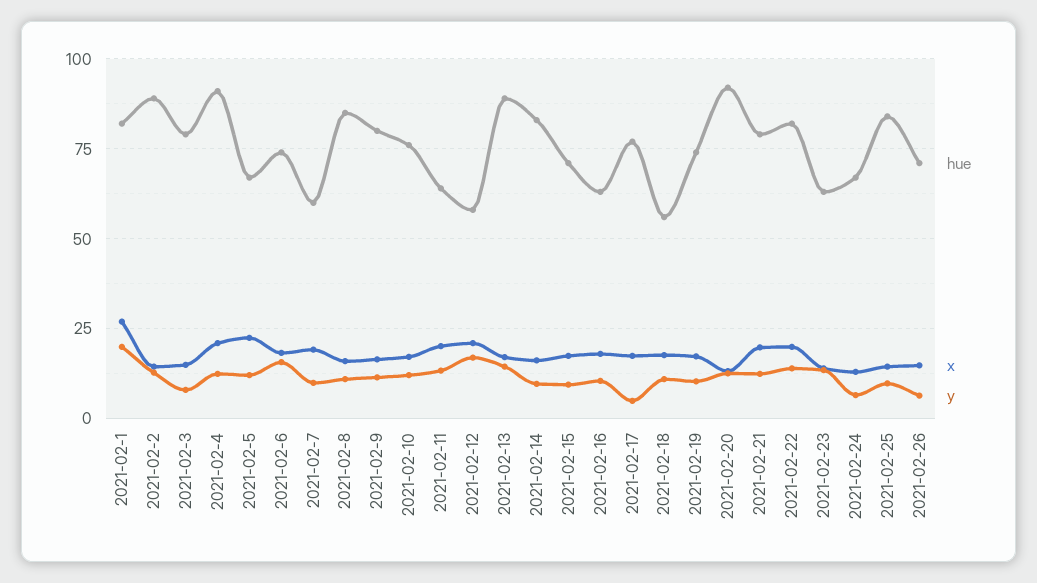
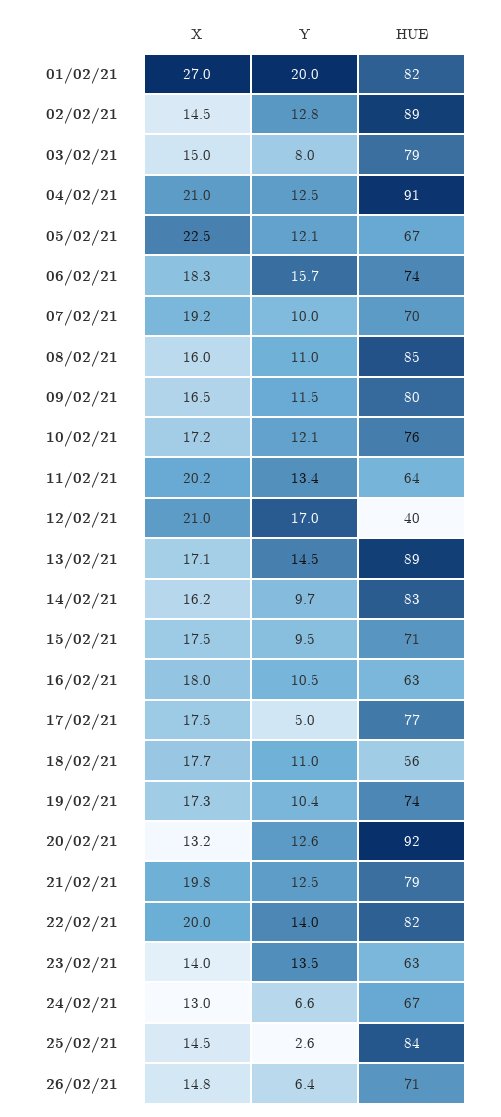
  {
    "hue": {
      "2021-02-1": 82,
      "2021-02-2": 89,
      "2021-02-3": 79,
      "2021-02-4": 91,
      "2021-02-5": 67,
      "2021-02-6": 74,
-     "2021-02-7": 60,
+     "2021-02-7": 70,
      "2021-02-8": 85,
      "2021-02-9": 80,
      "2021-02-10": 76,
      "2021-02-11": 64,
-     "2021-02-12": 57.5,
+     "2021-02-12": 40,
      "2021-02-13": 89,
      "2021-02-14": 83,
      "2021-02-15": 71,
      "2021-02-16": 63,
      "2021-02-17": 77,
      "2021-02-18": 56,
      "2021-02-19": 74,
      "2021-02-20": 92,
      "2021-02-21": 79,
      "2021-02-22": 82,
      "2021-02-23": 63,
      "2021-02-24": 67,
      "2021-02-25": 84,
      "2021-02-26": 71
    },
    "x": {
      "2021-02-1": 27,
      "2021-02-2": 14.5,
      "2021-02-3": 15,
      "2021-02-4": 21,
      "2021-02-5": 22.5,
      "2021-02-6": 18.3,
      "2021-02-7": 19.2,
      "2021-02-8": 16,
      "2021-02-9": 16.5,
      "2021-02-10": 17.2,
      "2021-02-11": 20.2,
      "2021-02-12": 21,
      "2021-02-13": 17.1,
      "2021-02-14": 16.2,
      "2021-02-15": 17.5,
      "2021-02-16": 18,
      "2021-02-17": 17.5,
      "2021-02-18": 17.7,
      "2021-02-19": 17.3,
      "2021-02-20": 13.2,
      "2021-02-21": 19.8,
      "2021-02-22": 20,
      "2021-02-23": 14,
      "2021-02-24": 13,
      "2021-02-25": 14.5,
      "2021-02-26": 14.8
    },
    "y": {
      "2021-02-1": 20,
      "2021-02-2": 12.8,
      "2021-02-3": 8,
      "2021-02-4": 12.5,
      "2021-02-5": 12.1,
      "2021-02-6": 15.7,
      "2021-02-7": 10,
      "2021-02-8": 11,
      "2021-02-9": 11.5,
      "2021-02-10": 12.1,
      "2021-02-11": 13.4,
      "2021-02-12": 17,
      "2021-02-13": 14.5,
      "2021-02-14": 9.7,
      "2021-02-15": 9.5,
      "2021-02-16": 10.5,
      "2021-02-17": 5,
      "2021-02-18": 11,
      "2021-02-19": 10.4,
      "2021-02-20": 12.6,
      "2021-02-21": 12.5,
      "2021-02-22": 14,
      "2021-02-23": 13.5,
      "2021-02-24": 6.6,
-     "2021-02-25": 10,
+     "2021-02-25": 2.6,
      "2021-02-26": 6.4
    }
  }

